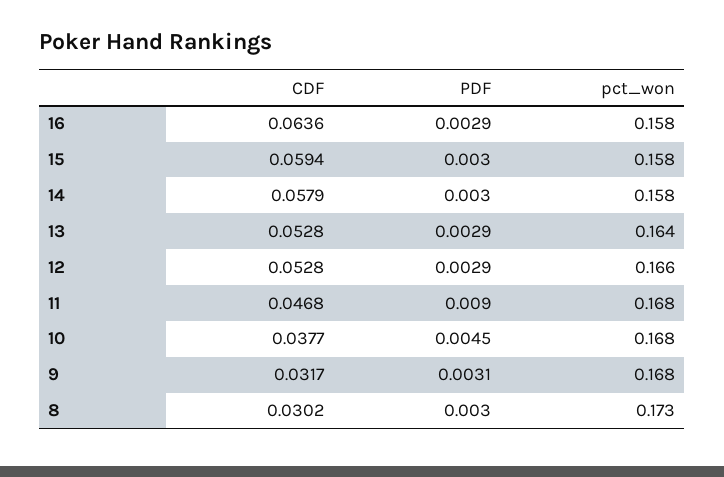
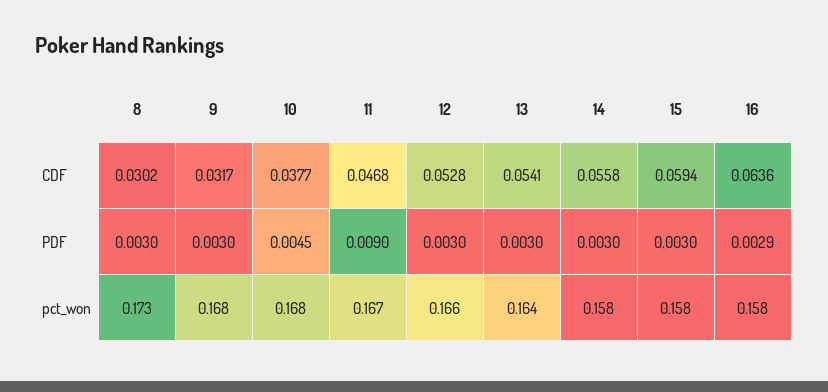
  {
    "CDF": {
      "16": 0.0636,
      "15": 0.0594,
-     "14": 0.0579,
+     "14": 0.0558,
-     "13": 0.0528,
+     "13": 0.0541,
      "12": 0.0528,
      "11": 0.0468,
      "10": 0.0377,
      "9": 0.0317,
      "8": 0.0302
    },
    "PDF": {
      "16": 0.0029,
      "15": 0.003,
      "14": 0.003,
-     "13": 0.0029,
+     "13": 0.003,
-     "12": 0.0029,
+     "12": 0.003,
      "11": 0.009,
      "10": 0.0045,
-     "9": 0.0031,
+     "9": 0.003,
      "8": 0.003
    },
    "pct_won": {
      "16": 0.158,
      "15": 0.158,
      "14": 0.158,
      "13": 0.164,
      "12": 0.166,
-     "11": 0.168,
+     "11": 0.167,
      "10": 0.168,
      "9": 0.168,
      "8": 0.173
    }
  }

